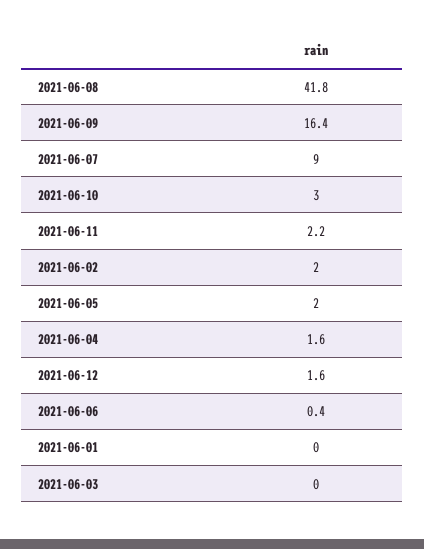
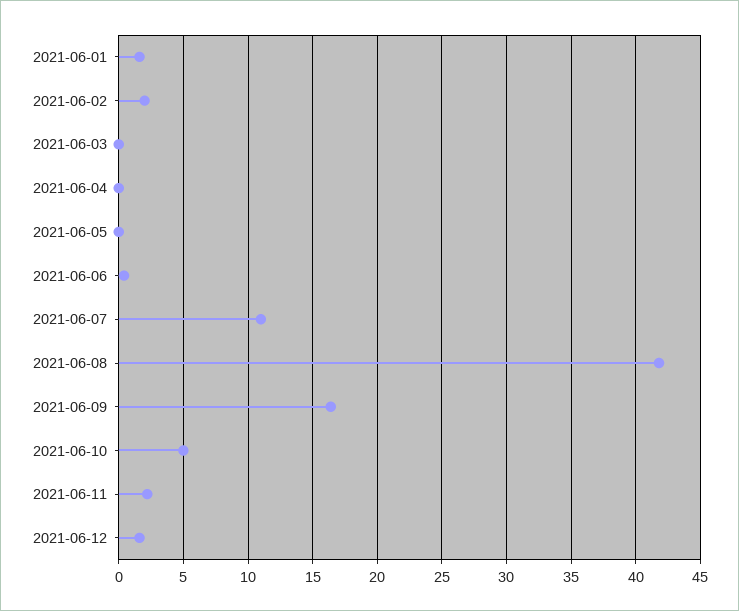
  {
    "2021-06-08": 41.8,
    "2021-06-09": 16.4,
-   "2021-06-07": 9,
+   "2021-06-07": 11,
-   "2021-06-10": 3,
+   "2021-06-10": 5,
    "2021-06-11": 2.2,
    "2021-06-02": 2,
-   "2021-06-05": 2,
+   "2021-06-05": 0,
-   "2021-06-04": 1.6,
+   "2021-06-04": 0,
    "2021-06-12": 1.6,
    "2021-06-06": 0.4,
-   "2021-06-01": 0,
+   "2021-06-01": 1.5,
    "2021-06-03": 0
  }

